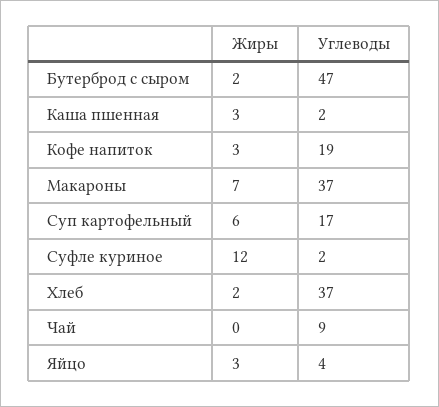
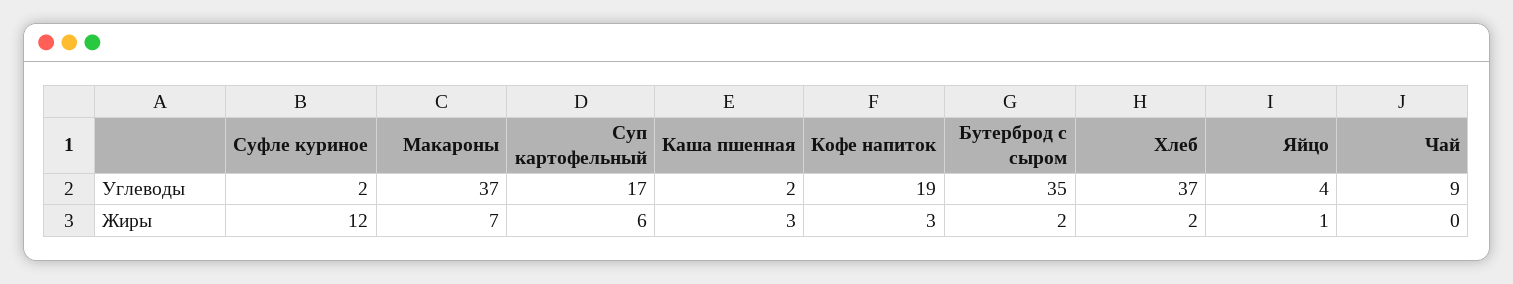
  {
    "Жиры": {
      "Бутерброд с сыром": 2,
      "Каша пшенная": 3,
      "Кофе напиток": 3,
      "Макароны": 7,
      "Суп картофельный": 6,
      "Суфле куриное": 12,
      "Хлеб": 2,
      "Чай": 0,
-     "Яйцо": 3
+     "Яйцо": 1
    },
    "Углеводы": {
-     "Бутерброд с сыром": 47,
+     "Бутерброд с сыром": 35,
      "Каша пшенная": 2,
      "Кофе напиток": 19,
      "Макароны": 37,
      "Суп картофельный": 17,
      "Суфле куриное": 2,
      "Хлеб": 37,
      "Чай": 9,
      "Яйцо": 4
    }
  }

